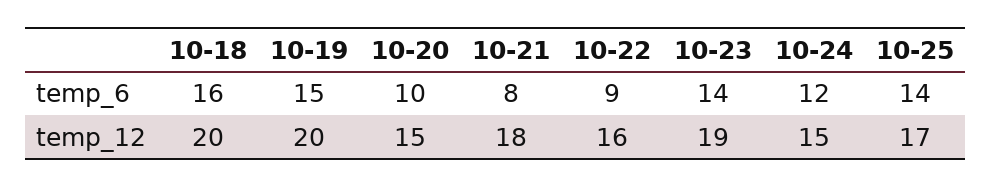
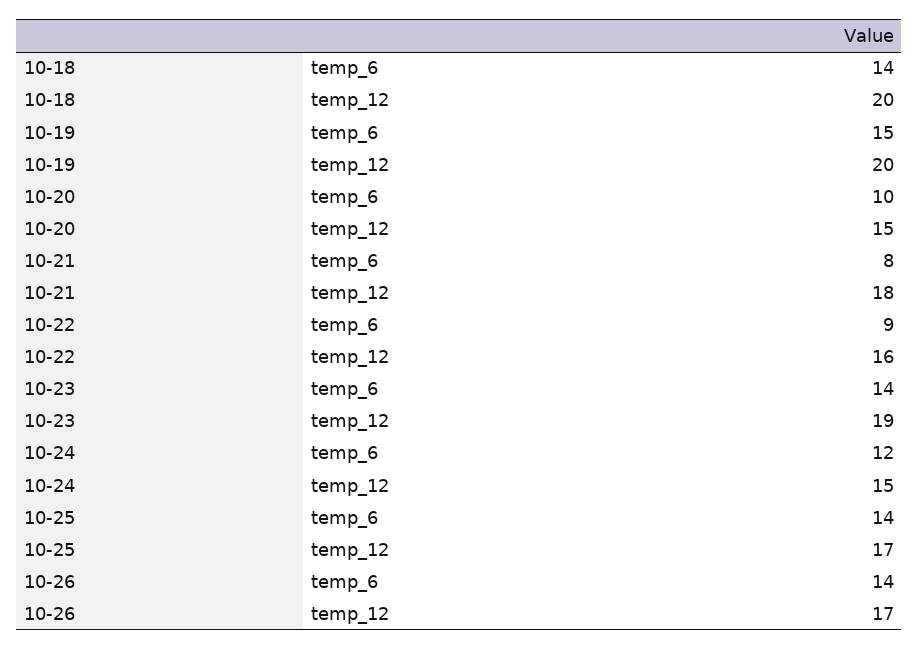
  {
    "10-18": {
-     "temp_6": 16,
+     "temp_6": 14,
      "temp_12": 20
    },
    "10-19": {
      "temp_6": 15,
      "temp_12": 20
    },
    "10-20": {
      "temp_6": 10,
      "temp_12": 15
    },
    "10-21": {
      "temp_6": 8,
      "temp_12": 18
    },
    "10-22": {
      "temp_6": 9,
      "temp_12": 16
    },
    "10-23": {
      "temp_6": 14,
      "temp_12": 19
    },
    "10-24": {
      "temp_6": 12,
      "temp_12": 15
    },
    "10-25": {
      "temp_6": 14,
      "temp_12": 17
-   }
+   },
+   "10-26": {
+     "temp_6": 14,
+     "temp_12": 17
+   }
  }

